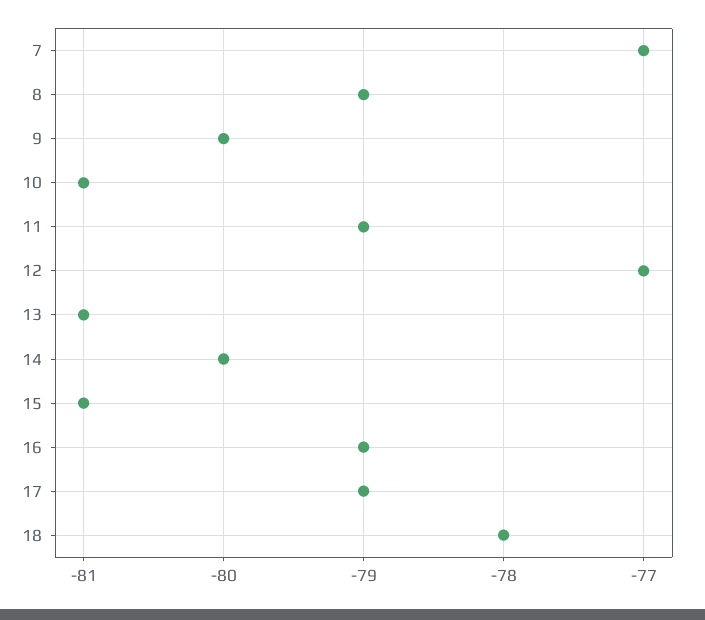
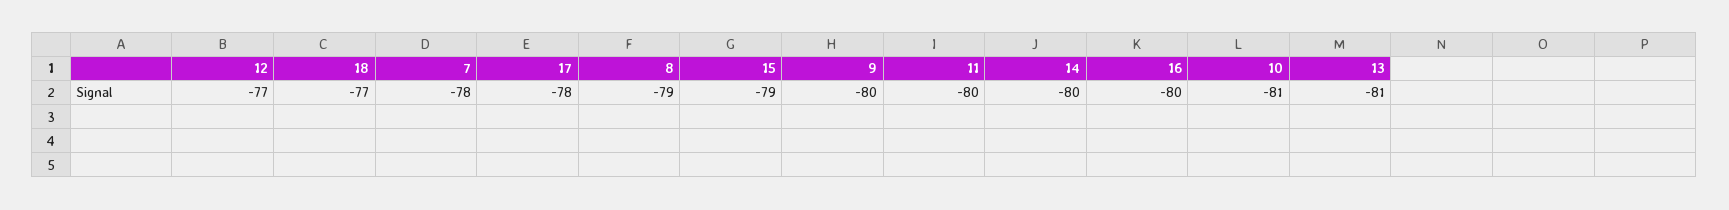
  {
-   "7": -77,
+   "7": -78,
    "8": -79,
    "9": -80,
    "10": -81,
-   "11": -79,
+   "11": -80,
    "12": -77,
    "13": -81,
    "14": -80,
-   "15": -81,
+   "15": -79,
-   "16": -79,
+   "16": -80,
-   "17": -79,
+   "17": -78,
-   "18": -78
+   "18": -77
  }

